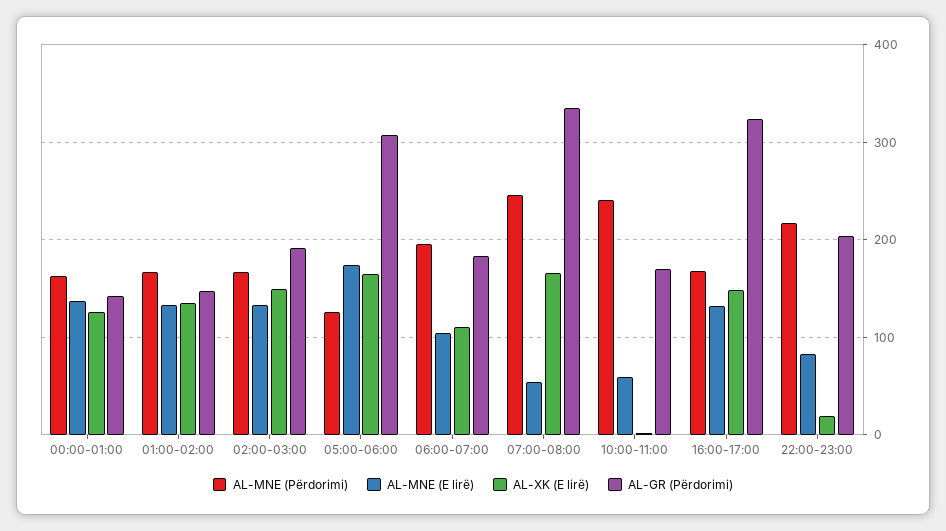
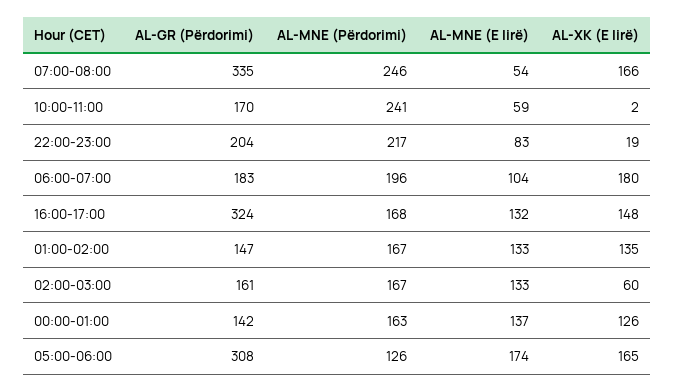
  {
    "AL-MNE (Përdorimi)": {
      "00:00-01:00": 163,
      "01:00-02:00": 167,
      "02:00-03:00": 167,
      "05:00-06:00": 126,
      "06:00-07:00": 196,
      "07:00-08:00": 246,
      "10:00-11:00": 241,
      "16:00-17:00": 168,
      "22:00-23:00": 217
    },
    "AL-MNE (E lirë)": {
      "00:00-01:00": 137,
      "01:00-02:00": 133,
      "02:00-03:00": 133,
      "05:00-06:00": 174,
      "06:00-07:00": 104,
      "07:00-08:00": 54,
      "10:00-11:00": 59,
      "16:00-17:00": 132,
      "22:00-23:00": 83
    },
    "AL-XK (E lirë)": {
      "00:00-01:00": 126,
      "01:00-02:00": 135,
-     "02:00-03:00": 150,
+     "02:00-03:00": 60,
      "05:00-06:00": 165,
-     "06:00-07:00": 110,
+     "06:00-07:00": 180,
      "07:00-08:00": 166,
      "10:00-11:00": 2,
      "16:00-17:00": 148,
      "22:00-23:00": 19
    },
    "AL-GR (Përdorimi)": {
      "00:00-01:00": 142,
      "01:00-02:00": 147,
-     "02:00-03:00": 190,
+     "02:00-03:00": 161,
      "05:00-06:00": 308,
      "06:00-07:00": 183,
      "07:00-08:00": 335,
      "10:00-11:00": 170,
      "16:00-17:00": 324,
      "22:00-23:00": 204
    }
  }

